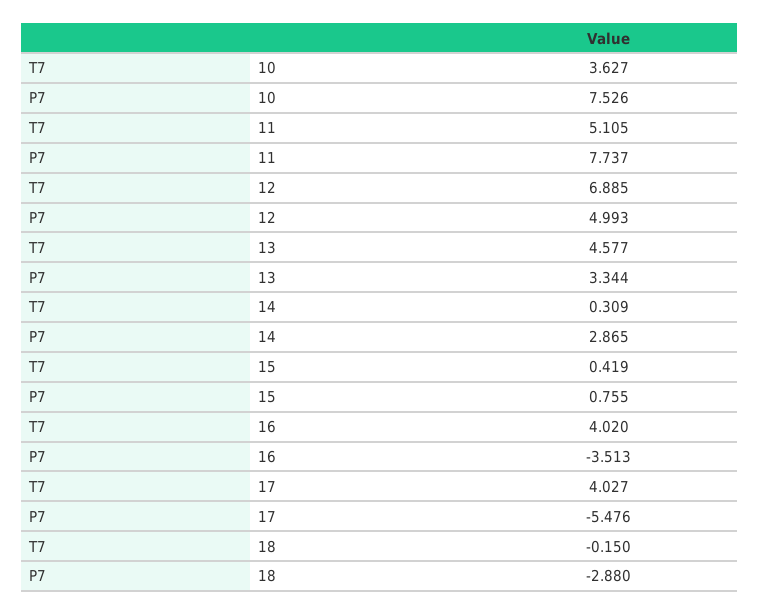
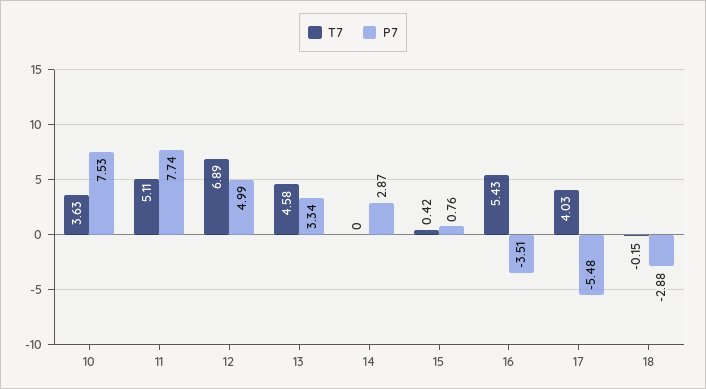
  {
    "T7": {
      "10": 3.627,
      "11": 5.105,
      "12": 6.885,
      "13": 4.577,
-     "14": 0.309,
+     "14": 0,
      "15": 0.419,
-     "16": 4.02,
+     "16": 5.43,
      "17": 4.027,
      "18": -0.15
    },
    "P7": {
      "10": 7.526,
      "11": 7.737,
      "12": 4.993,
      "13": 3.344,
      "14": 2.865,
      "15": 0.755,
      "16": -3.513,
      "17": -5.476,
      "18": -2.88
    }
  }

